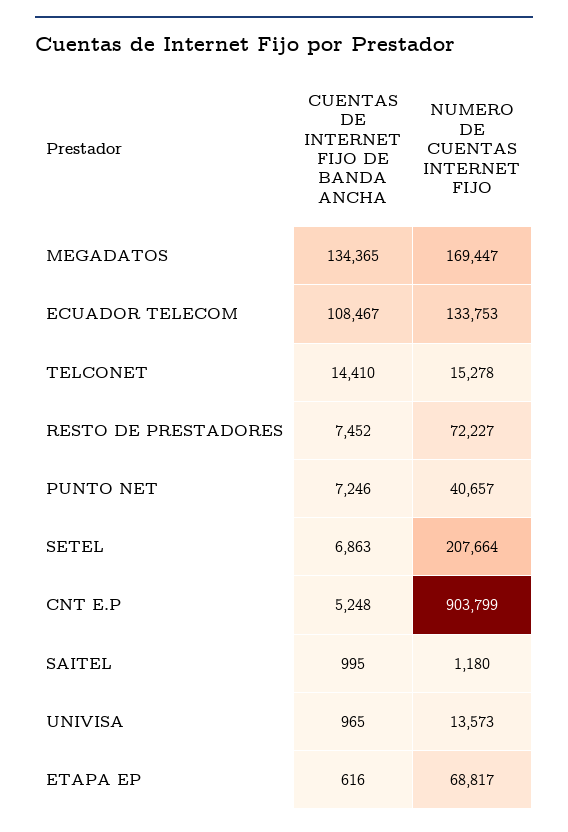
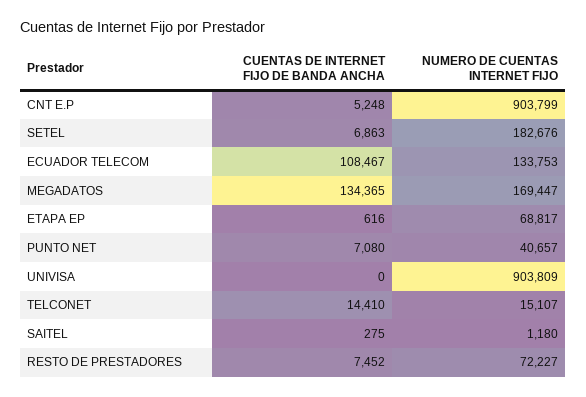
  {
    "CUENTAS DE INTERNET FIJO DE BANDA ANCHA": {
      "MEGADATOS": 134365,
      "ECUADOR TELECOM": 108467,
      "TELCONET": 14410,
      "RESTO DE PRESTADORES": 7452,
-     "PUNTO NET": 7246,
+     "PUNTO NET": 7080,
      "SETEL": 6863,
      "CNT E.P": 5248,
-     "SAITEL": 995,
+     "SAITEL": 275,
-     "UNIVISA": 965,
+     "UNIVISA": 0,
      "ETAPA EP": 616
    },
    "NUMERO DE CUENTAS INTERNET FIJO": {
      "MEGADATOS": 169447,
      "ECUADOR TELECOM": 133753,
-     "TELCONET": 15278,
+     "TELCONET": 15107,
      "RESTO DE PRESTADORES": 72227,
      "PUNTO NET": 40657,
-     "SETEL": 207664,
+     "SETEL": 182676,
      "CNT E.P": 903799,
      "SAITEL": 1180,
-     "UNIVISA": 13573,
+     "UNIVISA": 903809,
      "ETAPA EP": 68817
    }
  }

